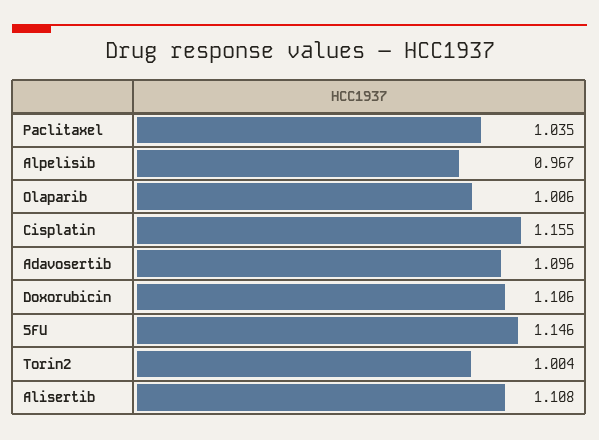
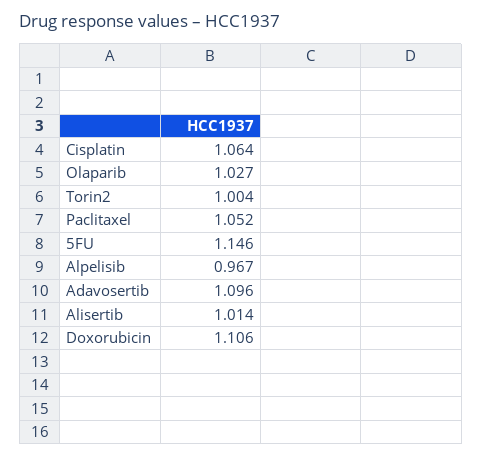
  {
-   "Paclitaxel": 1.035,
+   "Paclitaxel": 1.052,
    "Alpelisib": 0.967,
-   "Olaparib": 1.006,
+   "Olaparib": 1.027,
-   "Cisplatin": 1.155,
+   "Cisplatin": 1.064,
    "Adavosertib": 1.096,
    "Doxorubicin": 1.106,
    "5FU": 1.146,
    "Torin2": 1.004,
-   "Alisertib": 1.108
+   "Alisertib": 1.014
  }

